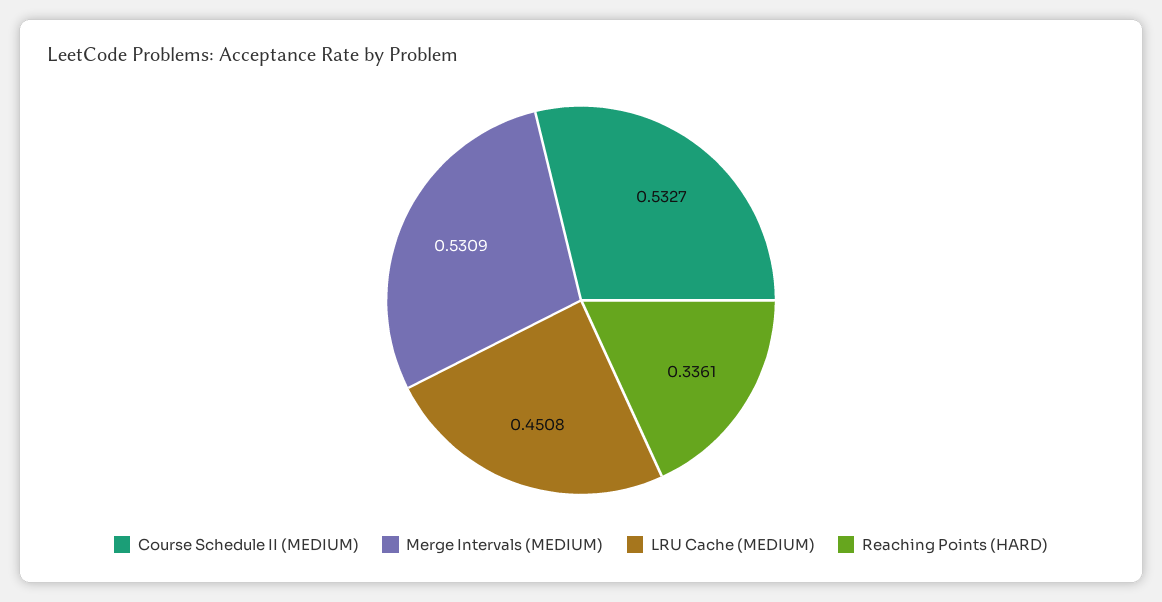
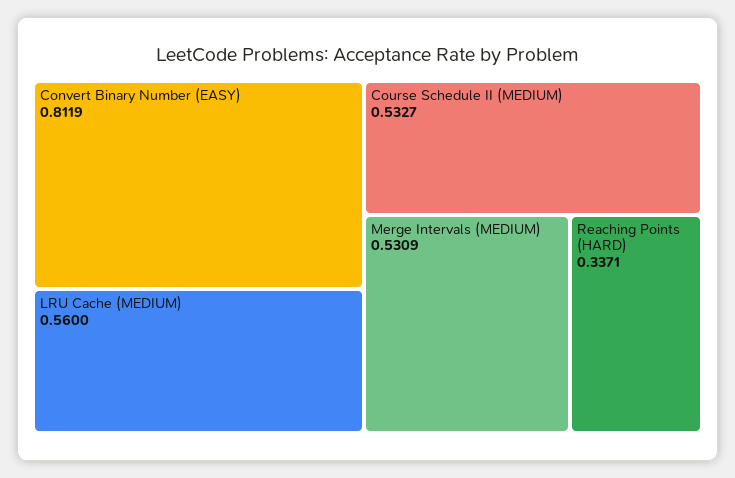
  {
    "Course Schedule II (MEDIUM)": 0.5327,
    "Merge Intervals (MEDIUM)": 0.5309,
-   "LRU Cache (MEDIUM)": 0.4508,
+   "LRU Cache (MEDIUM)": 0.56,
-   "Reaching Points (HARD)": 0.3361
+   "Reaching Points (HARD)": 0.3371,
+   "Convert Binary Number (EASY)": 0.8119
  }

